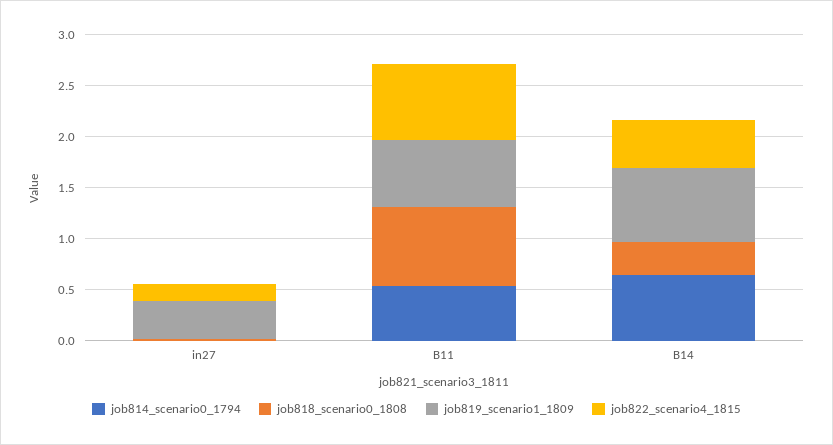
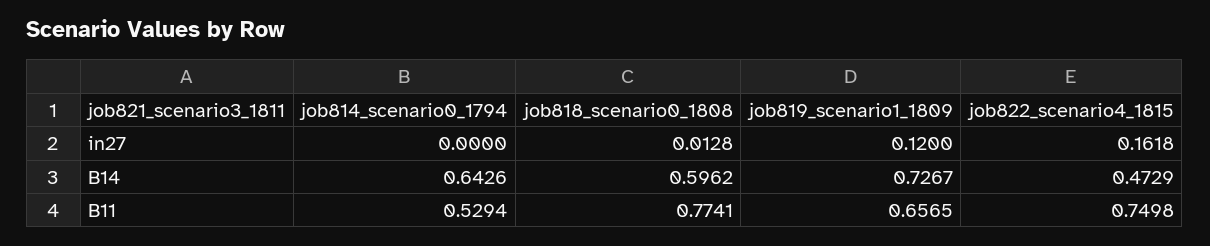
  {
    "job814_scenario0_1794": {
      "in27": 0,
      "B11": 0.5294,
      "B14": 0.6426
    },
    "job818_scenario0_1808": {
      "in27": 0.0128,
      "B11": 0.7741,
-     "B14": 0.3
+     "B14": 0.5962
    },
    "job819_scenario1_1809": {
-     "in27": 0.4,
+     "in27": 0.12,
      "B11": 0.6565,
      "B14": 0.7267
    },
    "job822_scenario4_1815": {
      "in27": 0.1618,
      "B11": 0.7498,
      "B14": 0.4729
    }
  }

